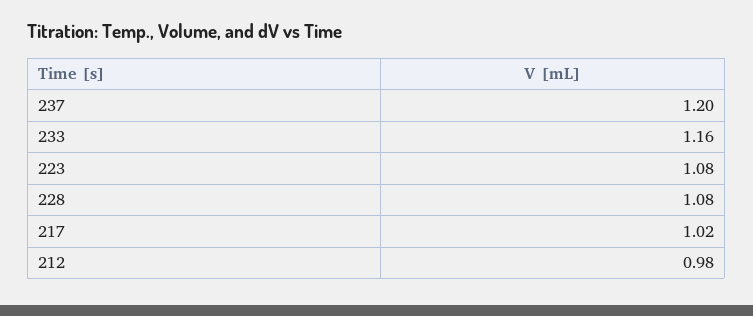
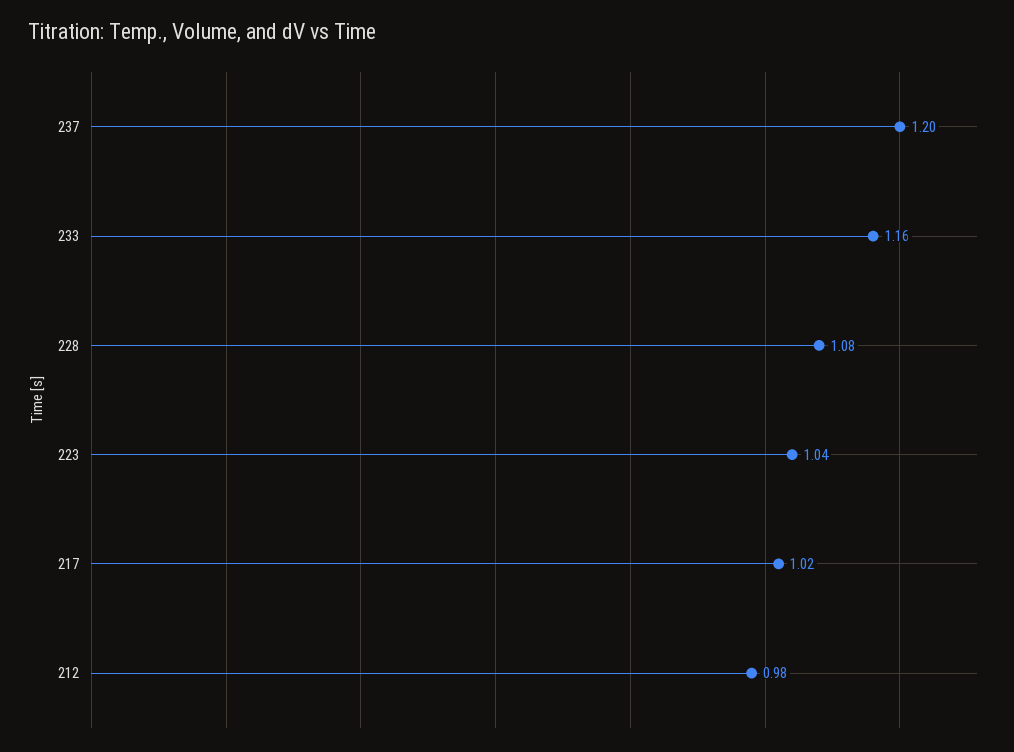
  {
    "237": 1.2,
    "233": 1.16,
-   "223": 1.08,
+   "223": 1.04,
    "228": 1.08,
    "217": 1.02,
    "212": 0.98
  }

